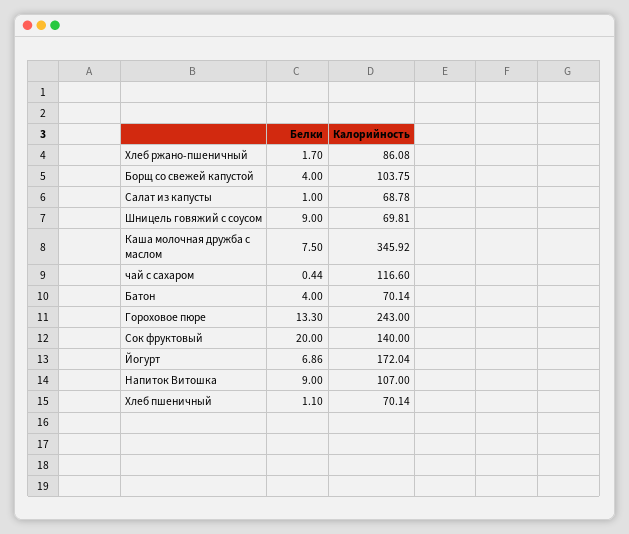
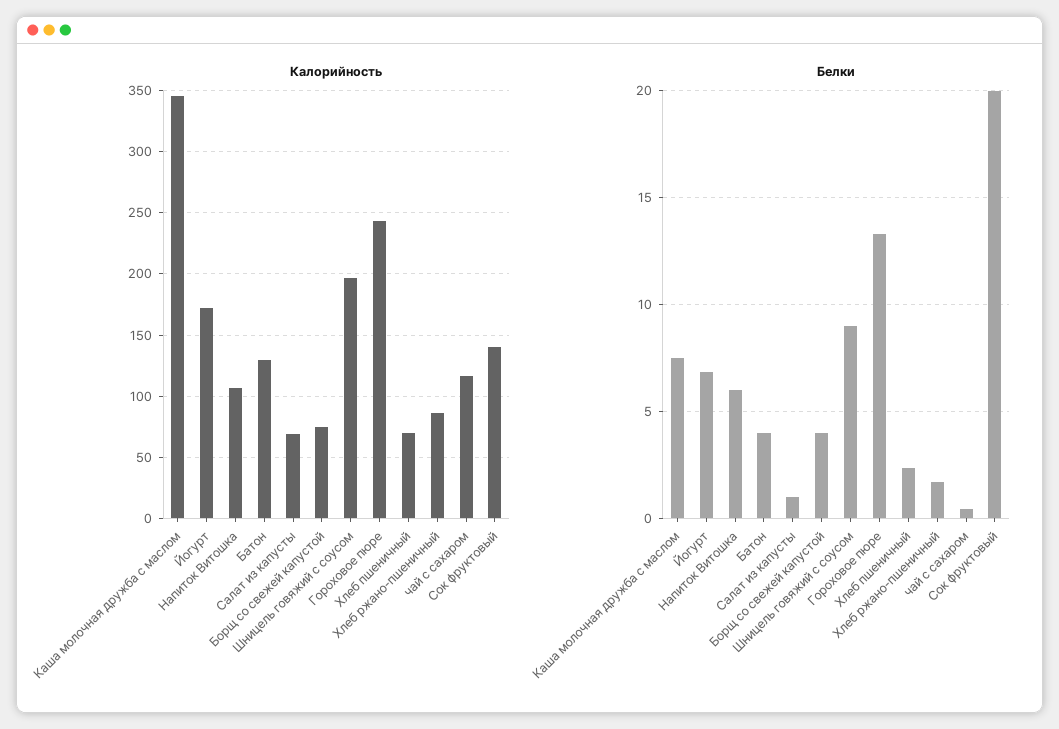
  {
    "Белки": {
      "Хлеб ржано-пшеничный": 1.7,
      "Борщ со свежей капустой": 4,
      "Салат из капусты": 1,
      "Шницель говяжий с соусом": 9,
      "Каша молочная дружба с маслом": 7.5,
      "чай с сахаром": 0.44,
      "Батон": 4,
      "Гороховое пюре": 13.3,
      "Сок фруктовый": 20,
      "Йогурт": 6.86,
-     "Напиток Витошка": 9,
+     "Напиток Витошка": 6,
-     "Хлеб пшеничный": 1.1
+     "Хлеб пшеничный": 2.5
    },
    "Калорийность": {
      "Хлеб ржано-пшеничный": 86.08,
-     "Борщ со свежей капустой": 103.75,
+     "Борщ со свежей капустой": 75,
      "Салат из капусты": 68.78,
-     "Шницель говяжий с соусом": 69.81,
+     "Шницель говяжий с соусом": 195,
      "Каша молочная дружба с маслом": 345.92,
      "чай с сахаром": 116.6,
-     "Батон": 70.14,
+     "Батон": 130,
      "Гороховое пюре": 243,
      "Сок фруктовый": 140,
      "Йогурт": 172.04,
      "Напиток Витошка": 107,
      "Хлеб пшеничный": 70.14
    }
  }

